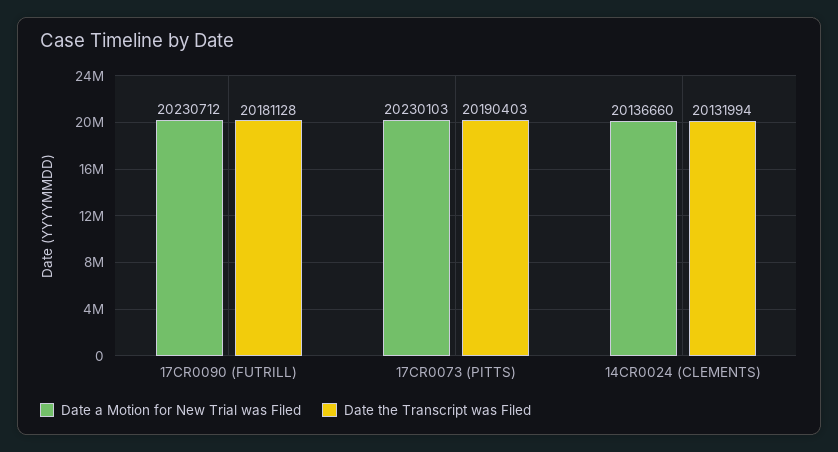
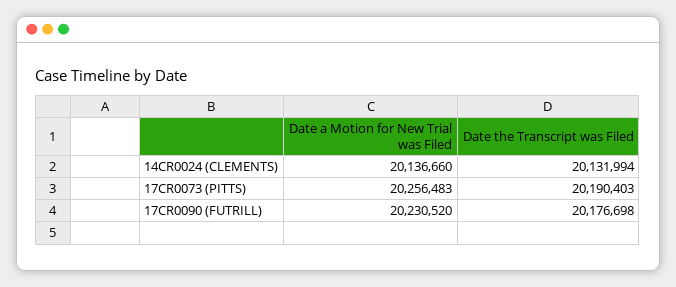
  {
    "Date a Motion for New Trial was Filed": {
-     "17CR0090 (FUTRILL)": 20230712,
+     "17CR0090 (FUTRILL)": 20230520,
-     "17CR0073 (PITTS)": 20230103,
+     "17CR0073 (PITTS)": 20256483,
      "14CR0024 (CLEMENTS)": 20136660
    },
    "Date the Transcript was Filed": {
-     "17CR0090 (FUTRILL)": 20181128,
+     "17CR0090 (FUTRILL)": 20176698,
      "17CR0073 (PITTS)": 20190403,
      "14CR0024 (CLEMENTS)": 20131994
    }
  }

